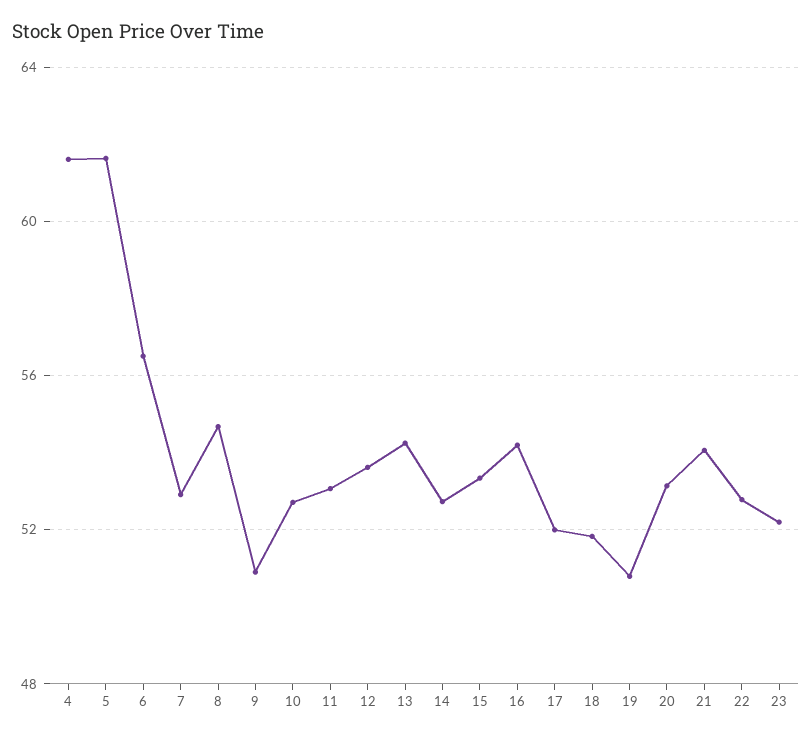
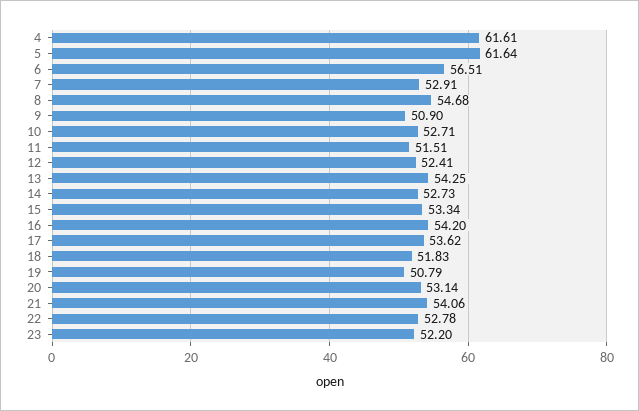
  {
    "4": 61.61,
    "5": 61.64,
    "6": 56.51,
    "7": 52.91,
    "8": 54.68,
    "9": 50.9,
    "10": 52.71,
-   "11": 53,
+   "11": 51.51,
-   "12": 53.5,
+   "12": 52.41,
    "13": 54.25,
    "14": 52.73,
    "15": 53.34,
    "16": 54.2,
-   "17": 52,
+   "17": 53.62,
    "18": 51.83,
    "19": 50.79,
    "20": 53.14,
    "21": 54.06,
    "22": 52.78,
    "23": 52.2
  }

